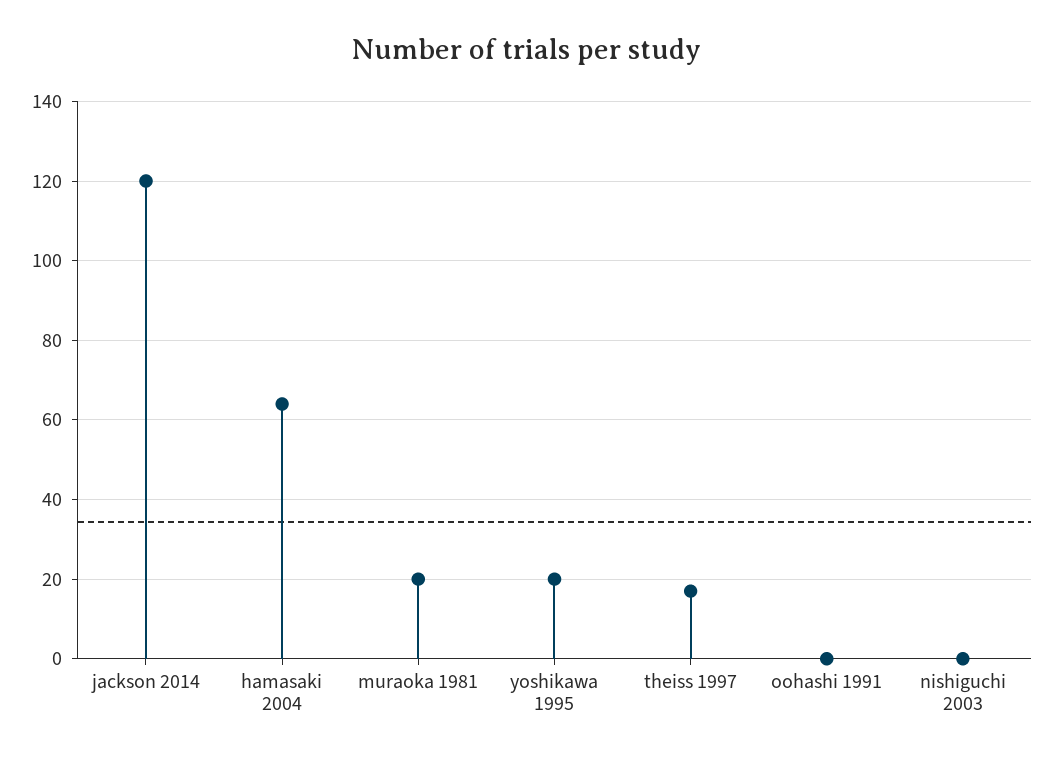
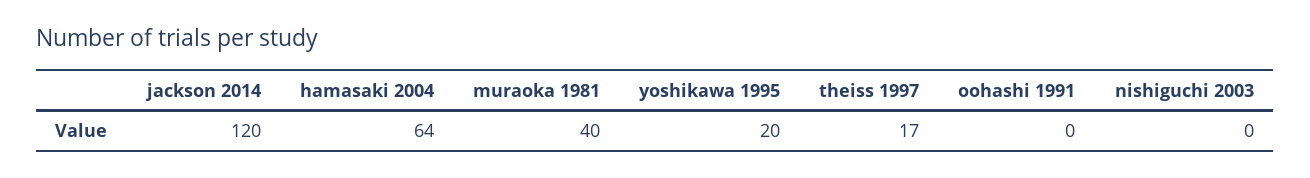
  {
    "jackson 2014": 120,
    "hamasaki 2004": 64,
-   "muraoka 1981": 20,
+   "muraoka 1981": 40,
    "yoshikawa 1995": 20,
    "theiss 1997": 17,
    "oohashi 1991": 0,
    "nishiguchi 2003": 0
  }

